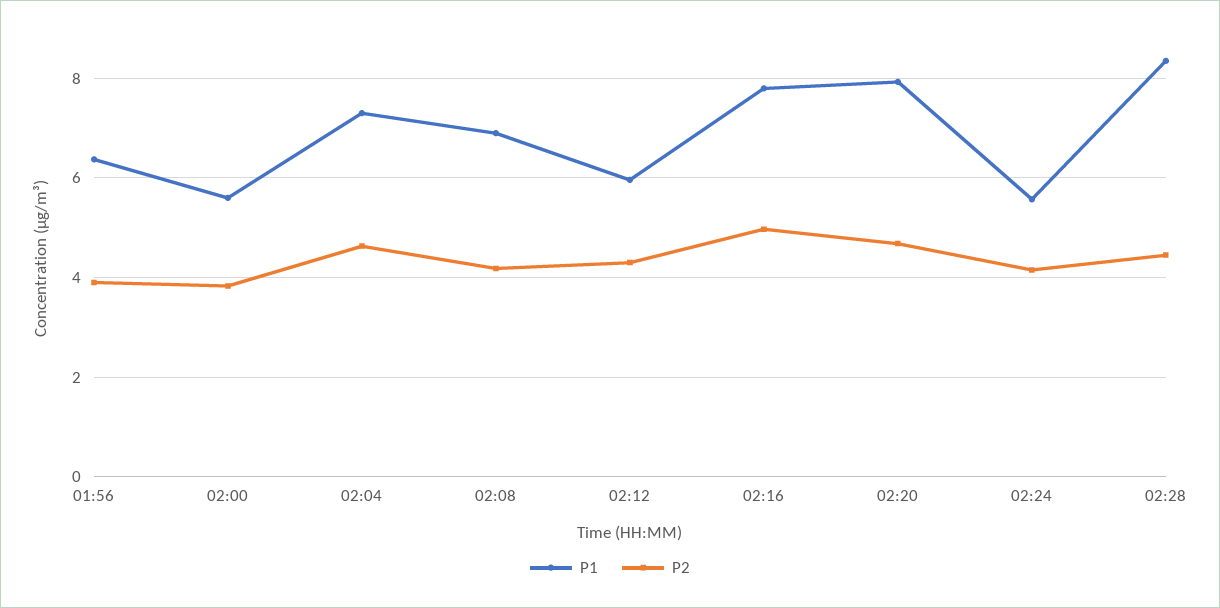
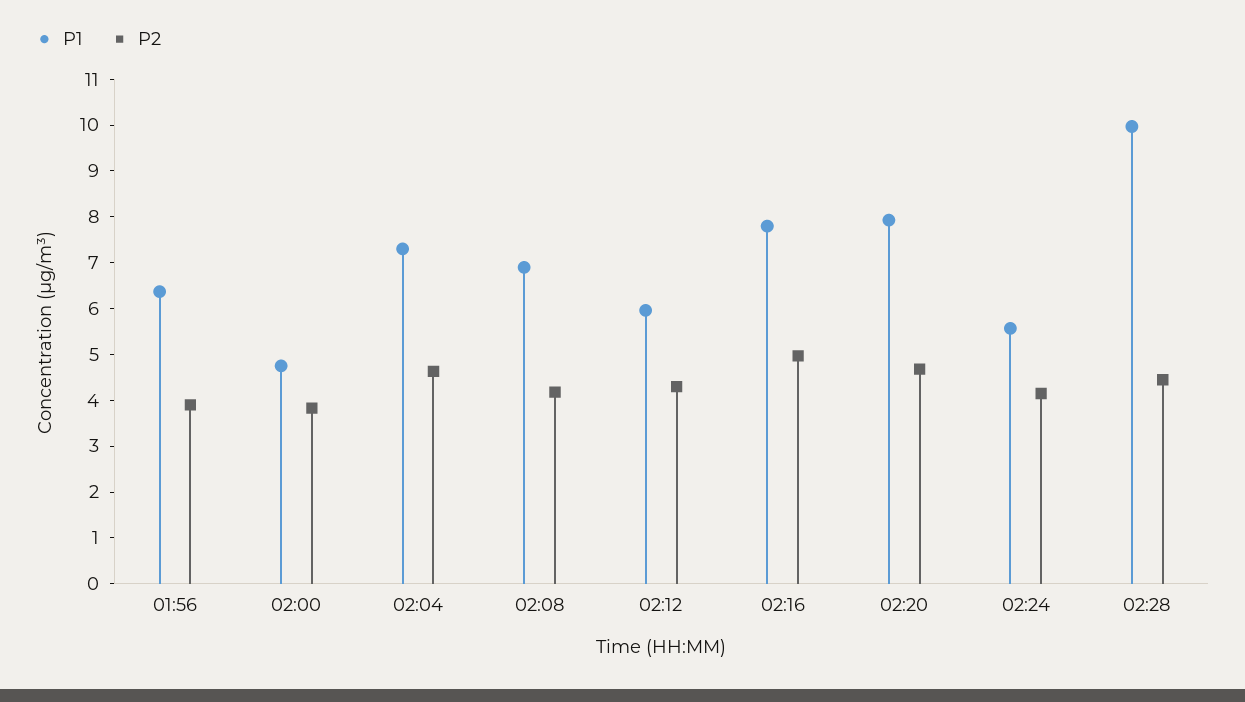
  {
    "P1": {
      "01:56": 6.4,
-     "02:00": 5.6,
+     "02:00": 4.8,
      "02:04": 7.4,
      "02:08": 7,
      "02:12": 6,
      "02:16": 7.8,
      "02:20": 8,
      "02:24": 5.6,
-     "02:28": 8.4
+     "02:28": 10
    },
    "P2": {
      "01:56": 4,
      "02:00": 3.8,
      "02:04": 4.6,
      "02:08": 4.2,
      "02:12": 4.4,
      "02:16": 5,
      "02:20": 4.6,
      "02:24": 4.2,
      "02:28": 4.4
    }
  }

